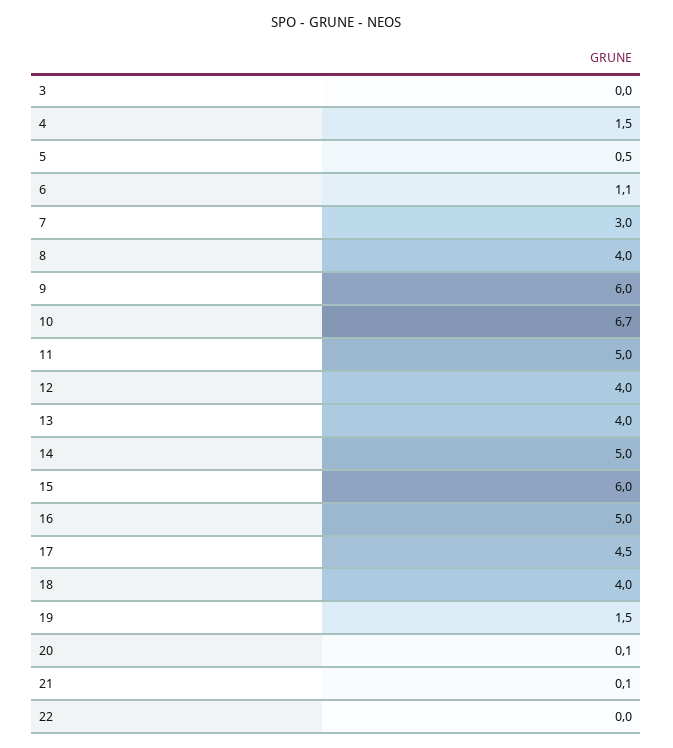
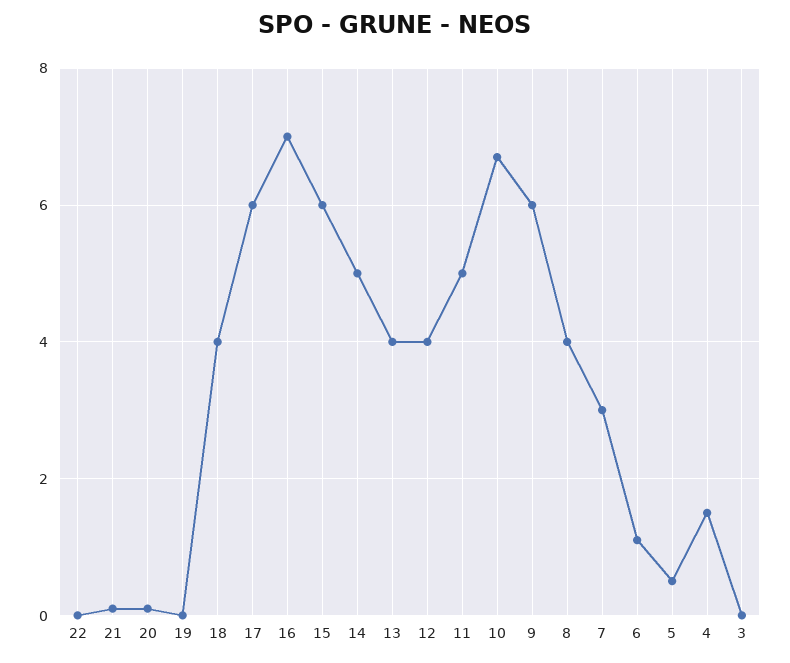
  {
    "3": 0,
    "4": 1.5,
    "5": 0.5,
    "6": 1.1,
    "7": 3,
    "8": 4,
    "9": 6,
    "10": 6.7,
    "11": 5,
    "12": 4,
    "13": 4,
    "14": 5,
    "15": 6,
-   "16": 5,
+   "16": 7,
-   "17": 4.5,
+   "17": 6,
    "18": 4,
-   "19": 1.5,
+   "19": 0,
    "20": 0.1,
    "21": 0.1,
    "22": 0
  }

